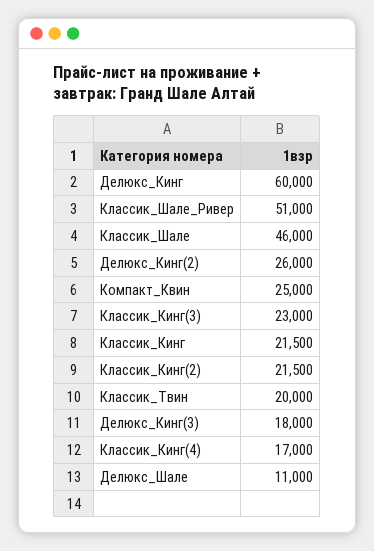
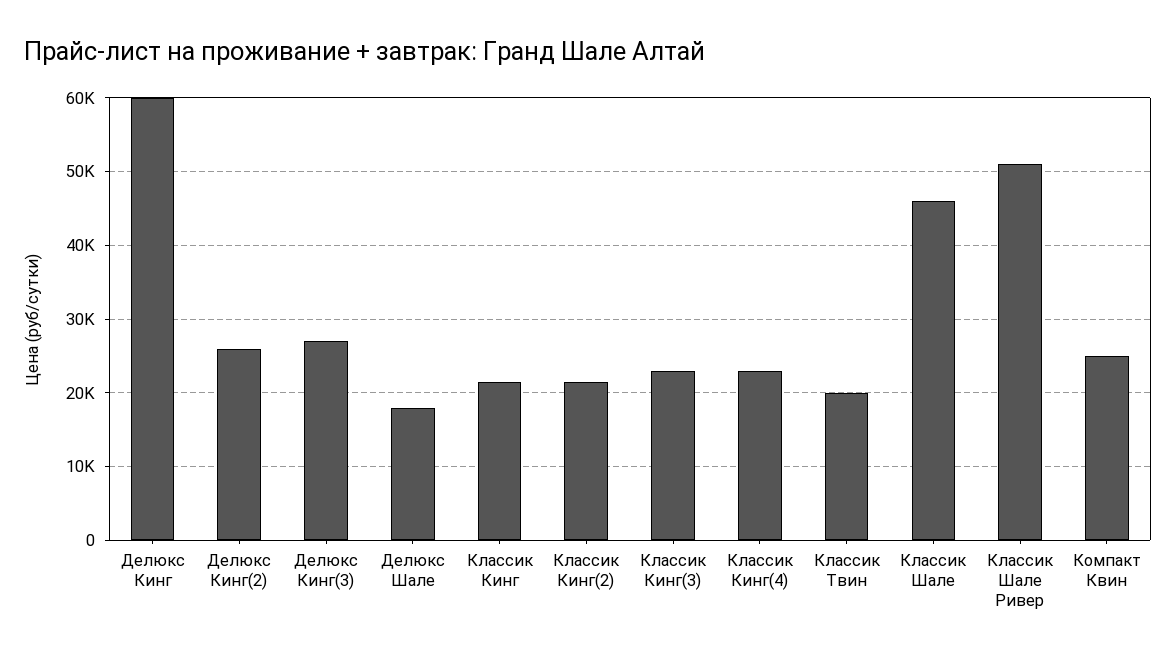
  {
    "Делюкс_Кинг": 60000,
    "Классик_Шале_Ривер": 51000,
    "Классик_Шале": 46000,
    "Делюкс_Кинг(2)": 26000,
    "Компакт_Квин": 25000,
    "Классик_Кинг(3)": 23000,
    "Классик_Кинг": 21500,
    "Классик_Кинг(2)": 21500,
    "Классик_Твин": 20000,
-   "Делюкс_Кинг(3)": 18000,
+   "Делюкс_Кинг(3)": 27000,
-   "Классик_Кинг(4)": 17000,
+   "Классик_Кинг(4)": 23000,
-   "Делюкс_Шале": 11000
+   "Делюкс_Шале": 18000
  }

